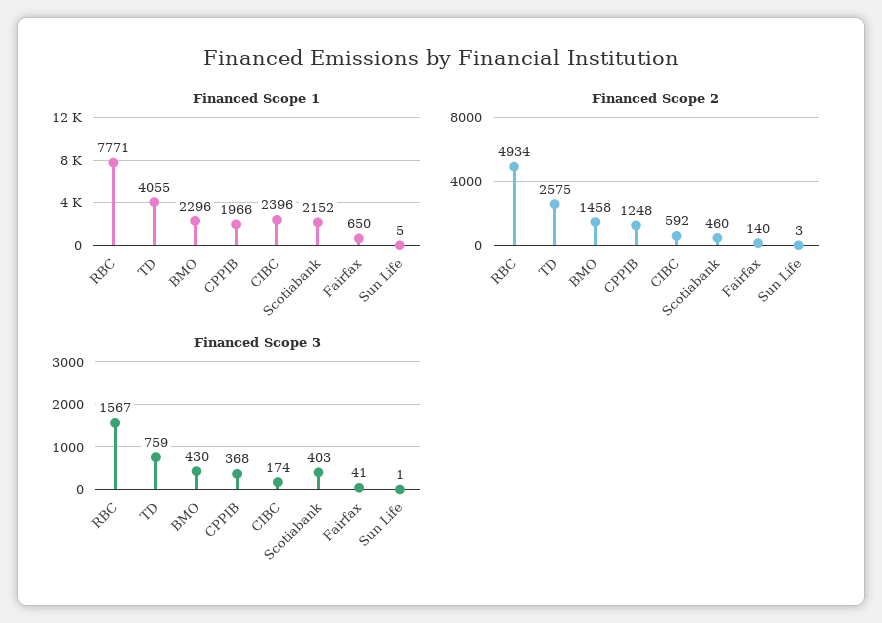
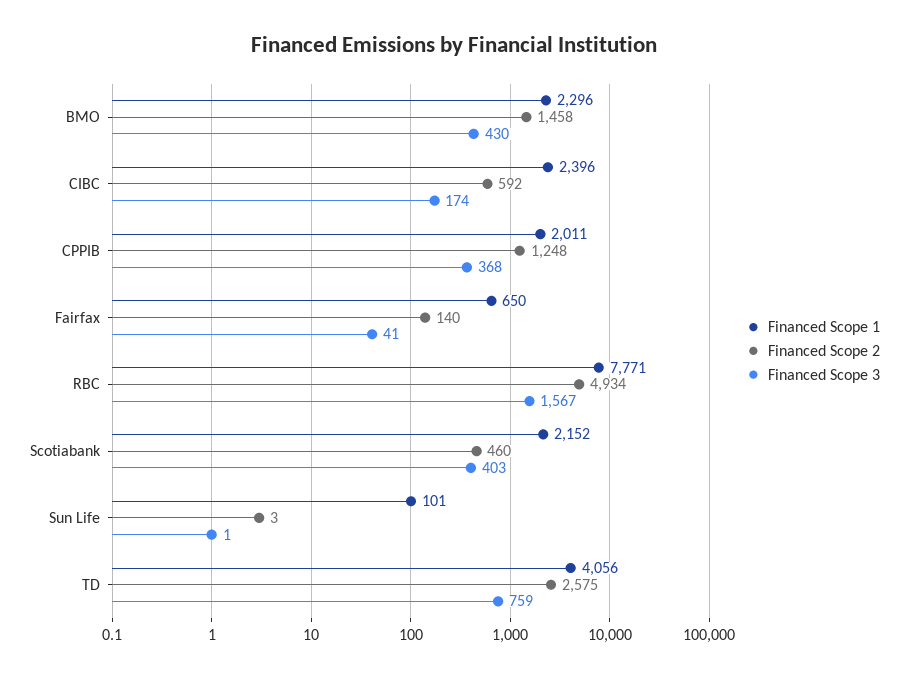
  {
    "Financed Scope 1": {
      "RBC": 7771,
-     "TD": 4055,
+     "TD": 4056,
      "BMO": 2296,
-     "CPPIB": 1966,
+     "CPPIB": 2011,
      "CIBC": 2396,
      "Scotiabank": 2152,
      "Fairfax": 650,
-     "Sun Life": 5
+     "Sun Life": 101
    },
    "Financed Scope 2": {
      "RBC": 4934,
      "TD": 2575,
      "BMO": 1458,
      "CPPIB": 1248,
      "CIBC": 592,
      "Scotiabank": 460,
      "Fairfax": 140,
      "Sun Life": 3
    },
    "Financed Scope 3": {
      "RBC": 1567,
      "TD": 759,
      "BMO": 430,
      "CPPIB": 368,
      "CIBC": 174,
      "Scotiabank": 403,
      "Fairfax": 41,
      "Sun Life": 1
    }
  }

